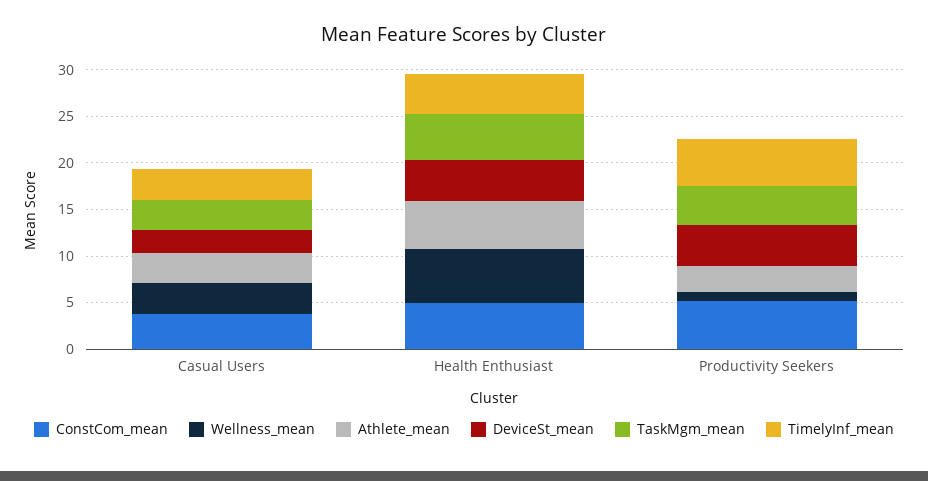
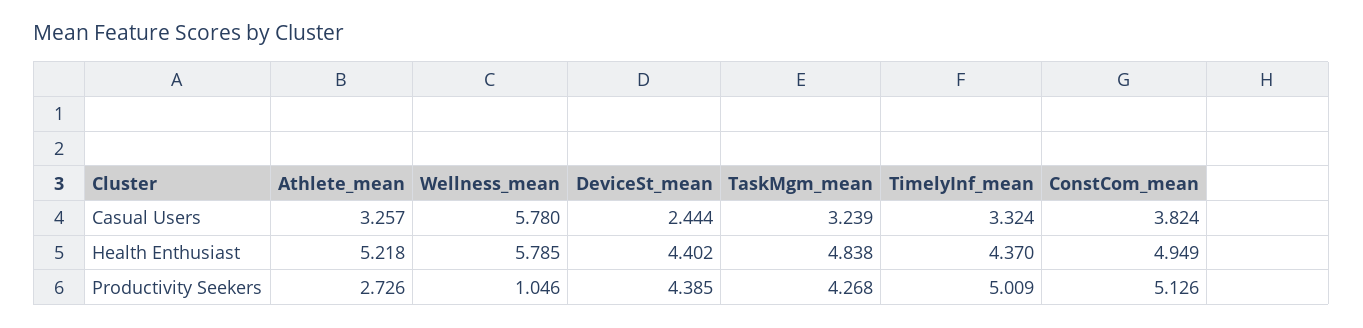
  {
    "ConstCom_mean": {
      "Casual Users": 3.824,
      "Health Enthusiast": 4.949,
      "Productivity Seekers": 5.126
    },
    "Wellness_mean": {
-     "Casual Users": 3,
+     "Casual Users": 5.78,
      "Health Enthusiast": 5.785,
      "Productivity Seekers": 1.046
    },
    "Athlete_mean": {
      "Casual Users": 3.257,
      "Health Enthusiast": 5.218,
      "Productivity Seekers": 2.726
    },
    "DeviceSt_mean": {
      "Casual Users": 2.444,
      "Health Enthusiast": 4.402,
      "Productivity Seekers": 4.385
    },
    "TaskMgm_mean": {
      "Casual Users": 3.239,
      "Health Enthusiast": 4.838,
      "Productivity Seekers": 4.268
    },
    "TimelyInf_mean": {
      "Casual Users": 3.324,
      "Health Enthusiast": 4.37,
      "Productivity Seekers": 5.009
    }
  }

